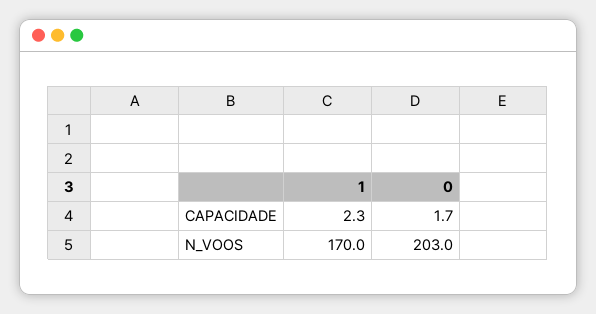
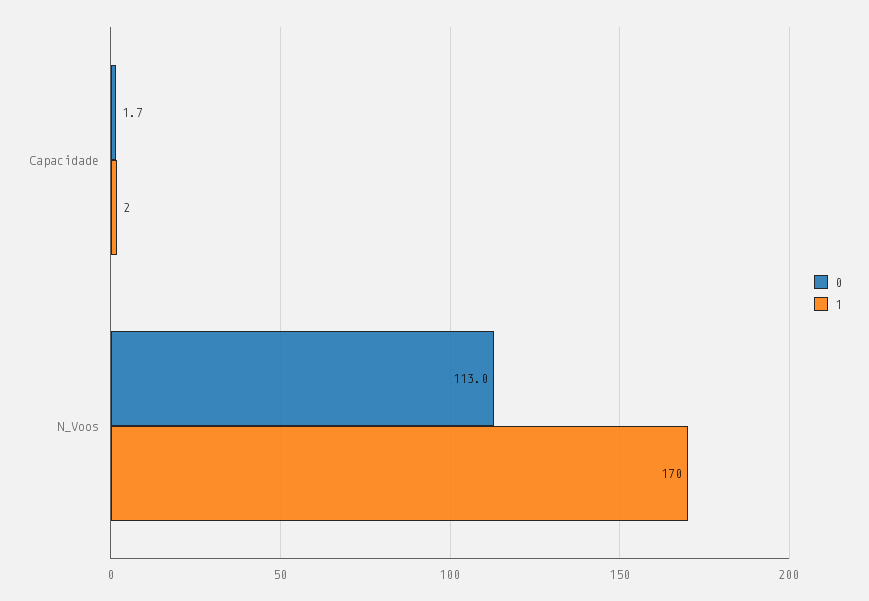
  {
    "1": {
-     "CAPACIDADE": 2.3,
+     "CAPACIDADE": 2,
      "N_VOOS": 170
    },
    "0": {
      "CAPACIDADE": 1.7,
-     "N_VOOS": 203
+     "N_VOOS": 113
    }
  }

